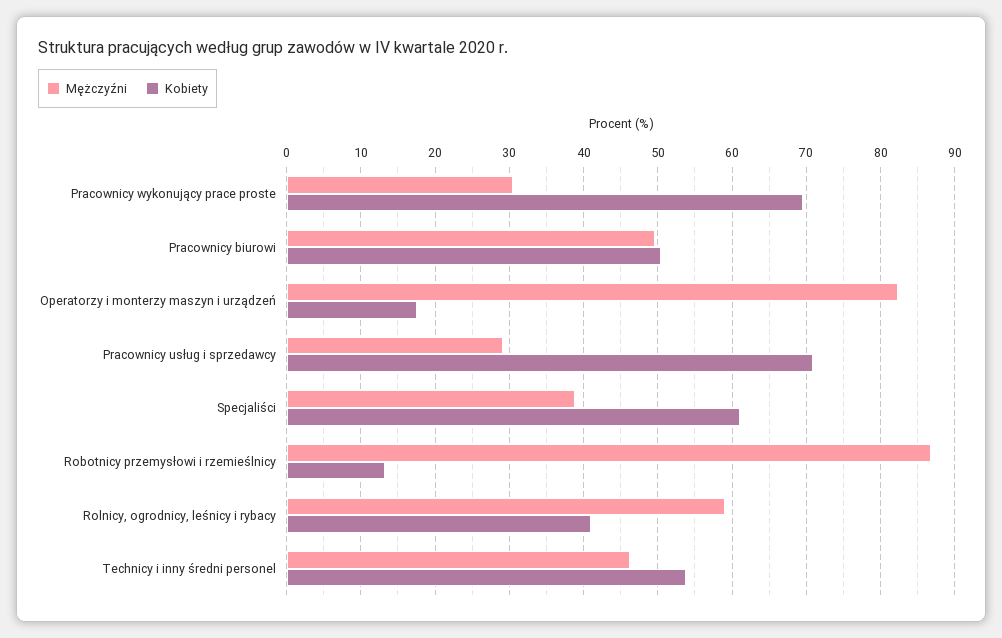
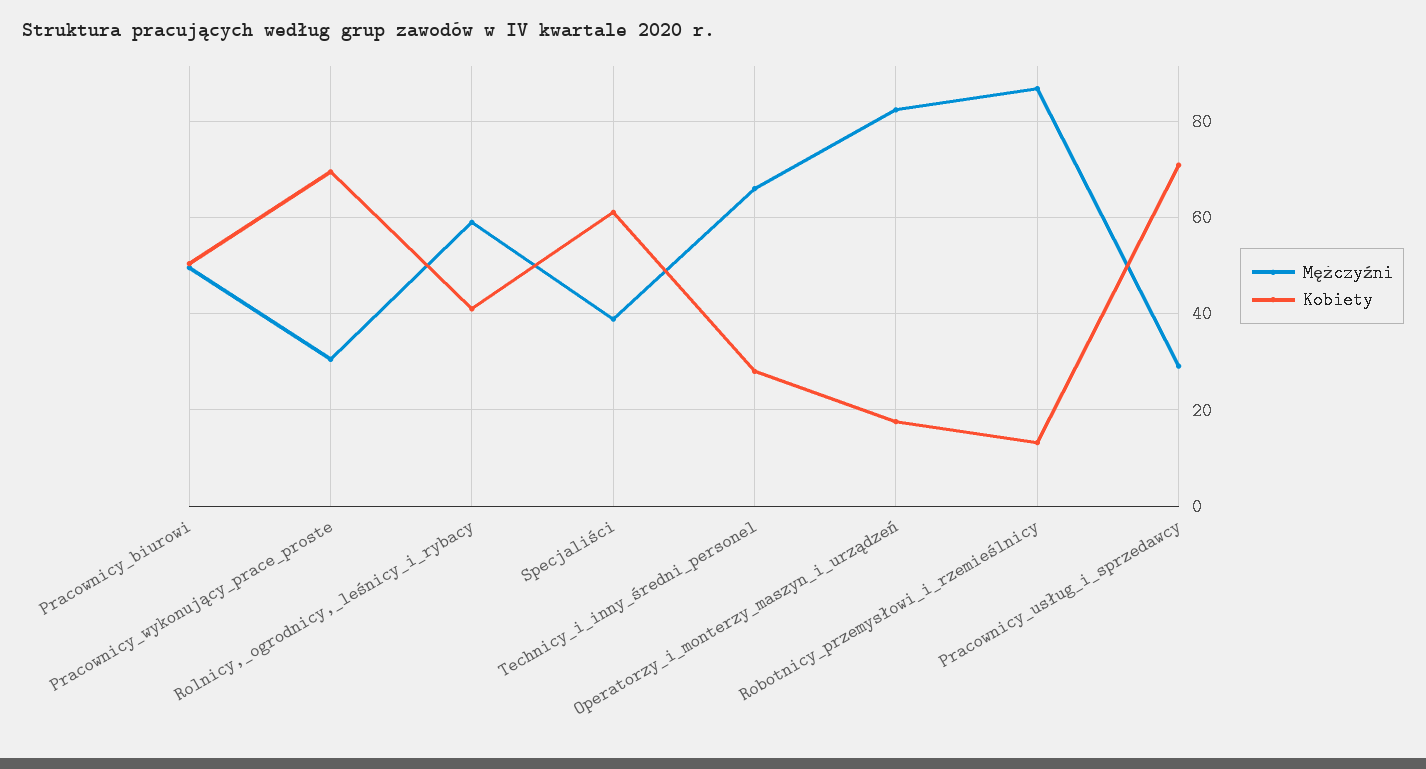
  {
    "Mężczyźni": {
      "Pracownicy wykonujący prace proste": 31,
      "Pracownicy biurowi": 50,
      "Operatorzy i monterzy maszyn i urządzeń": 82,
      "Pracownicy usług i sprzedawcy": 29,
      "Specjaliści": 39,
      "Robotnicy przemysłowi i rzemieślnicy": 87,
      "Rolnicy, ogrodnicy, leśnicy i rybacy": 59,
-     "Technicy i inny średni personel": 46
+     "Technicy i inny średni personel": 66
    },
    "Kobiety": {
      "Pracownicy wykonujący prace proste": 70,
      "Pracownicy biurowi": 50,
      "Operatorzy i monterzy maszyn i urządzeń": 18,
      "Pracownicy usług i sprzedawcy": 71,
      "Specjaliści": 61,
      "Robotnicy przemysłowi i rzemieślnicy": 13,
      "Rolnicy, ogrodnicy, leśnicy i rybacy": 41,
-     "Technicy i inny średni personel": 54
+     "Technicy i inny średni personel": 28
    }
  }

